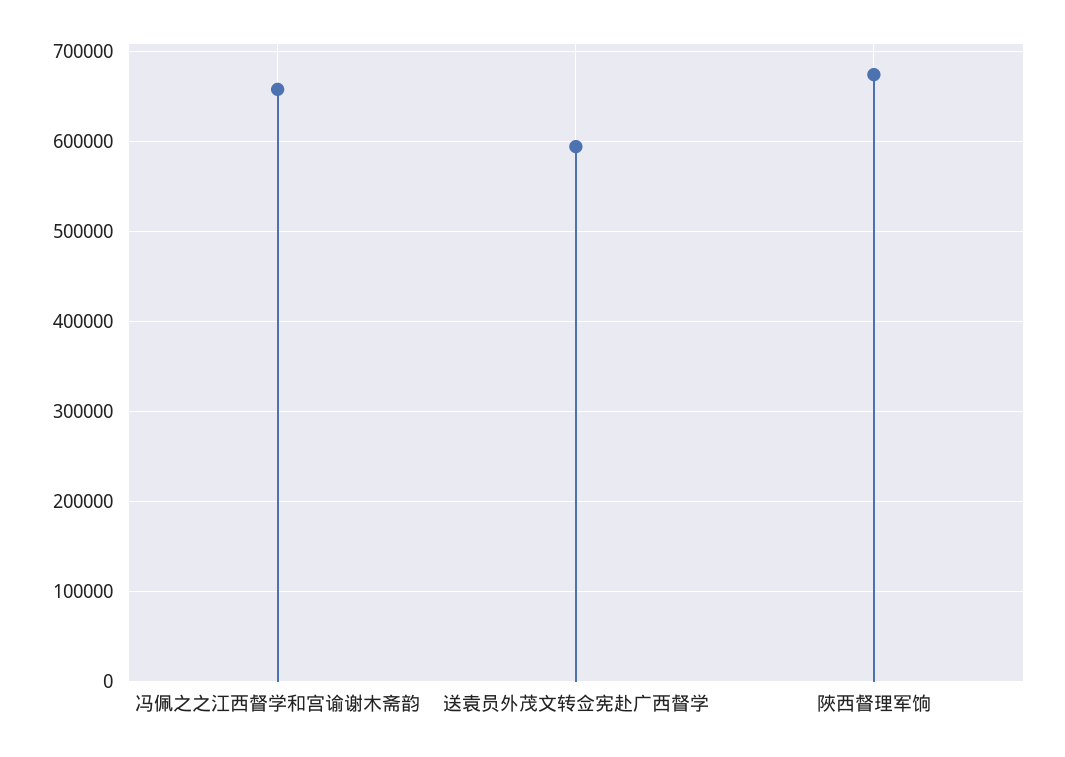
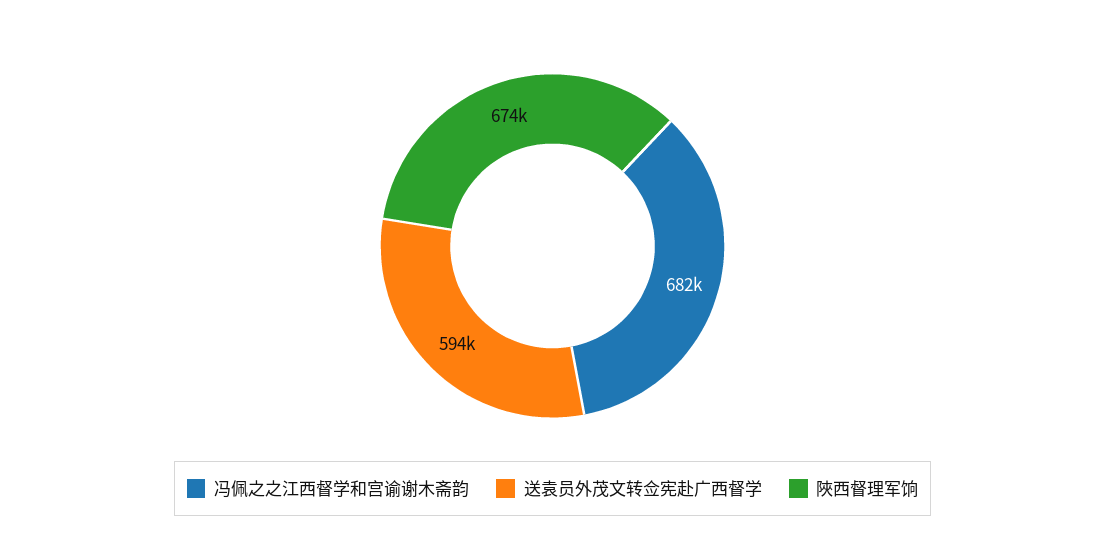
  {
-   "冯佩之之江西督学和宫谕谢木斋韵": 660000,
+   "冯佩之之江西督学和宫谕谢木斋韵": 682000,
    "送袁员外茂文转佥宪赴广西督学": 594000,
    "陜西督理军饷": 674000
  }

